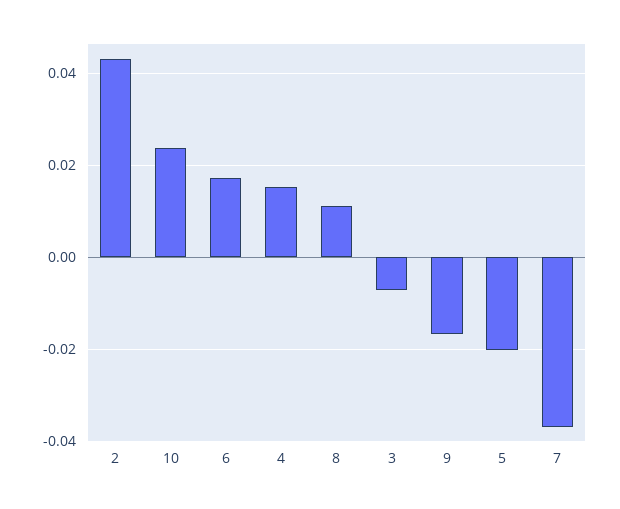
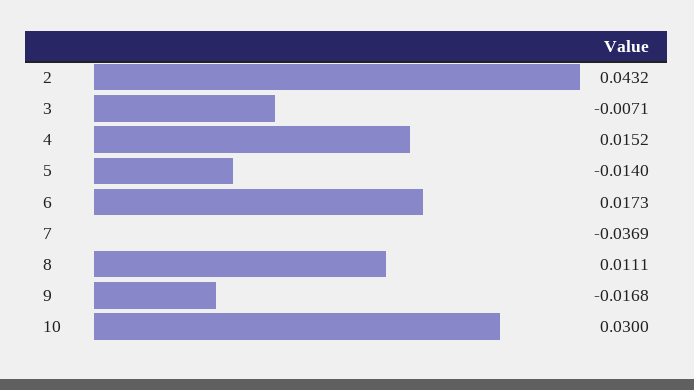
  {
    "2": 0.0432,
-   "10": 0.024,
+   "10": 0.03,
    "6": 0.0173,
    "4": 0.0152,
    "8": 0.0111,
    "3": -0.0071,
    "9": -0.0168,
-   "5": -0.02,
+   "5": -0.014,
    "7": -0.0369
  }

